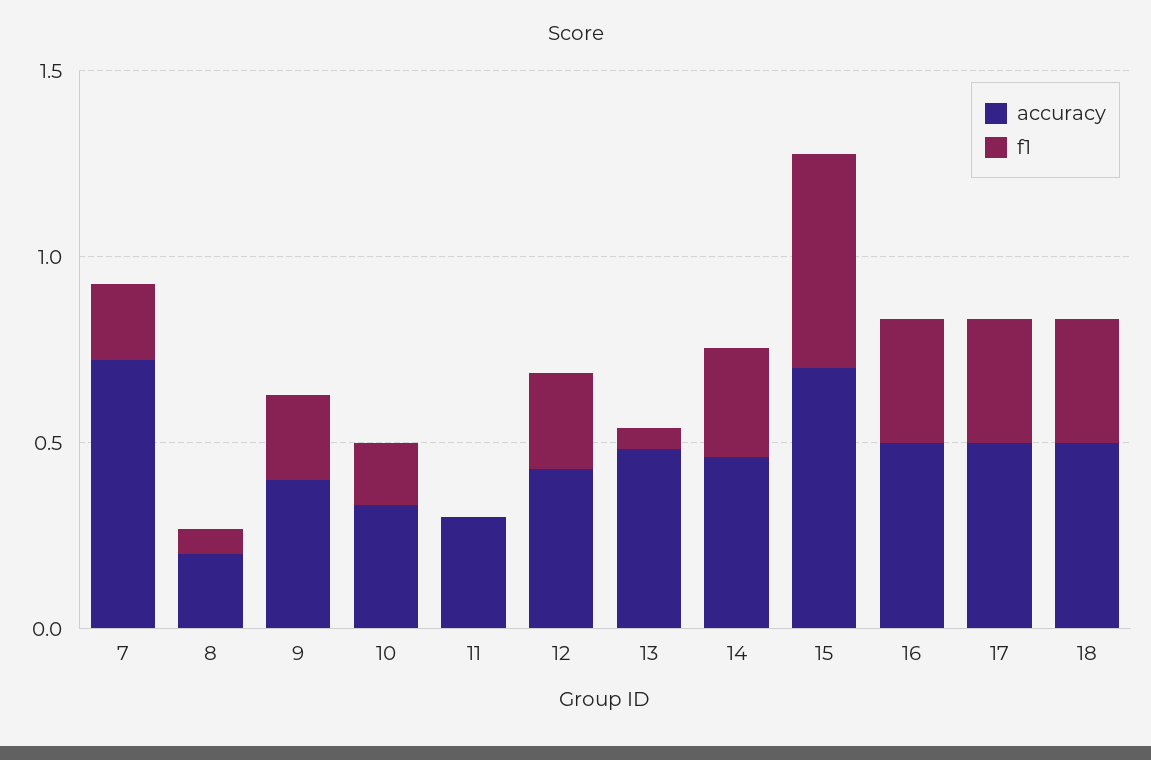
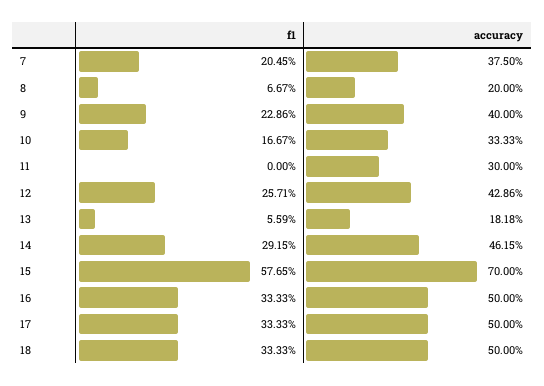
  {
    "accuracy": {
-     "7": 0.7,
+     "7": 0.375,
      "8": 0.2,
      "9": 0.4,
      "10": 0.3333,
      "11": 0.3,
      "12": 0.4286,
-     "13": 0.5,
+     "13": 0.1818,
      "14": 0.4615,
      "15": 0.7,
      "16": 0.5,
      "17": 0.5,
      "18": 0.5
    },
    "f1": {
      "7": 0.2045,
      "8": 0.0667,
      "9": 0.2286,
      "10": 0.1667,
      "11": 0,
      "12": 0.2571,
      "13": 0.0559,
      "14": 0.2915,
      "15": 0.5765,
      "16": 0.3333,
      "17": 0.3333,
      "18": 0.3333
    }
  }

